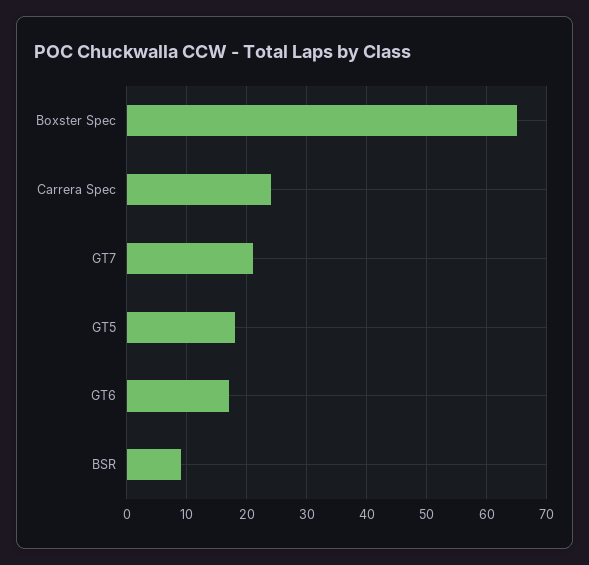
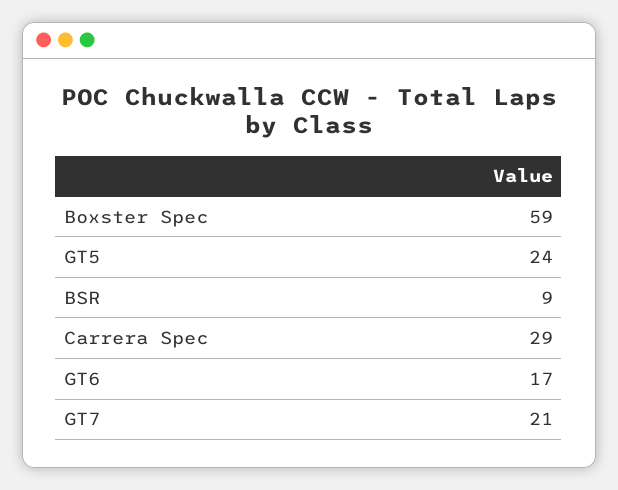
  {
-   "Boxster Spec": 65,
+   "Boxster Spec": 59,
-   "Carrera Spec": 24,
+   "Carrera Spec": 29,
    "GT7": 21,
-   "GT5": 18,
+   "GT5": 24,
    "GT6": 17,
    "BSR": 9
  }

